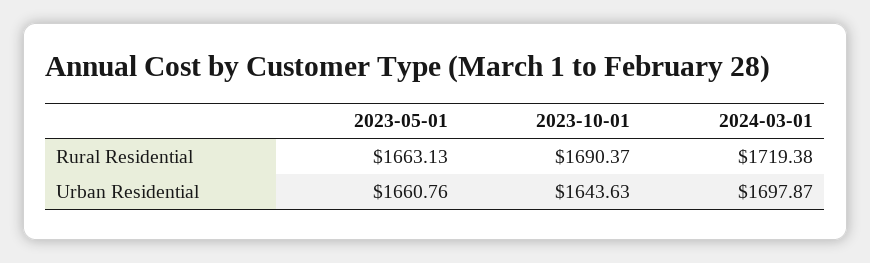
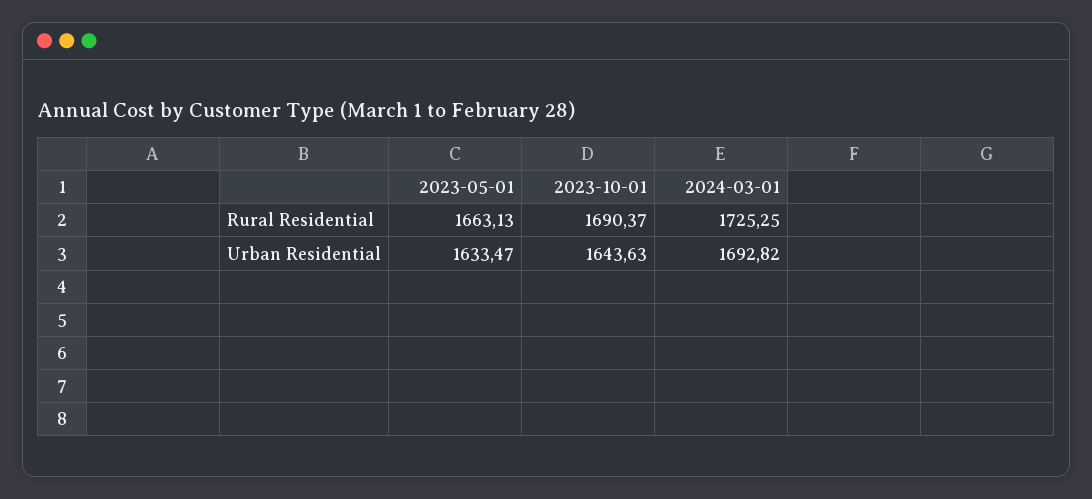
  {
    "2023-05-01": {
      "Rural Residential": 1663.13,
-     "Urban Residential": 1660.76
+     "Urban Residential": 1633.47
    },
    "2023-10-01": {
      "Rural Residential": 1690.37,
      "Urban Residential": 1643.63
    },
    "2024-03-01": {
-     "Rural Residential": 1719.38,
+     "Rural Residential": 1725.25,
-     "Urban Residential": 1697.87
+     "Urban Residential": 1692.82
    }
  }

